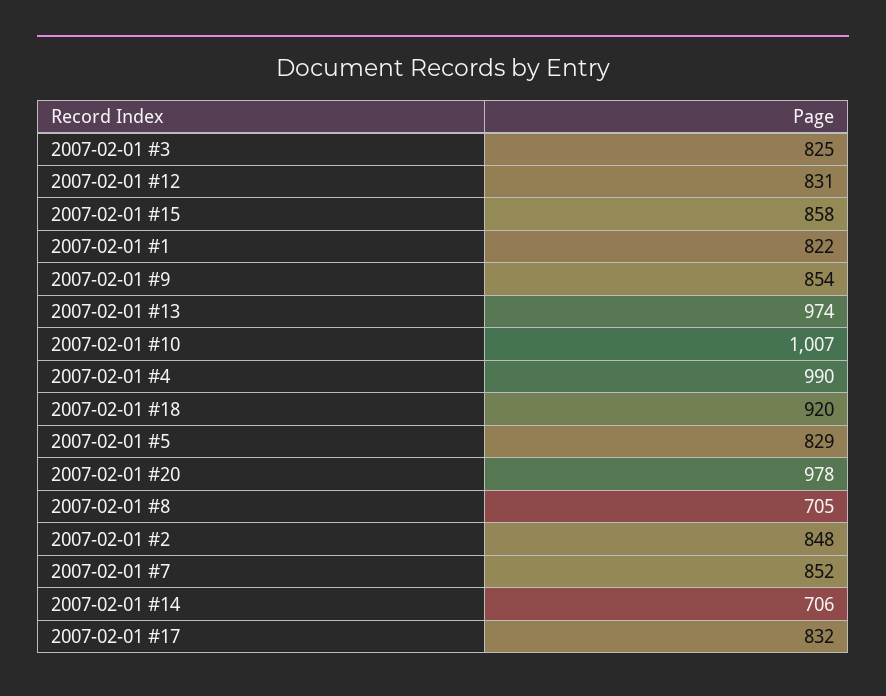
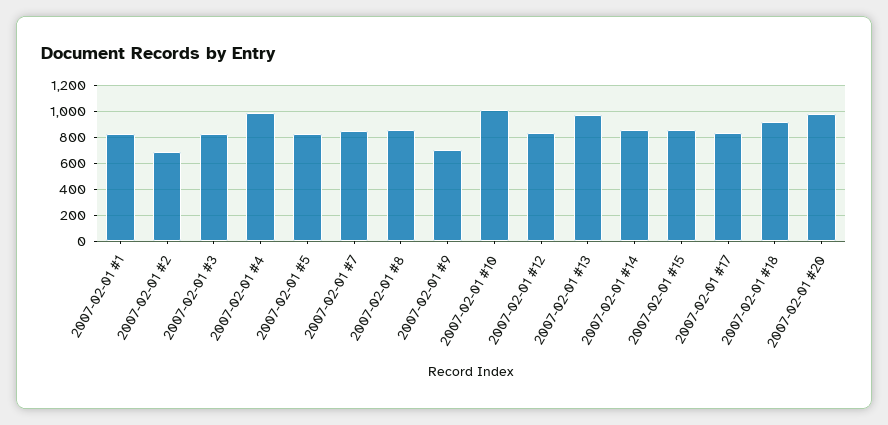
  {
    "2007-02-01 #3": 825,
    "2007-02-01 #12": 831,
    "2007-02-01 #15": 858,
    "2007-02-01 #1": 822,
-   "2007-02-01 #9": 854,
+   "2007-02-01 #9": 700,
    "2007-02-01 #13": 974,
    "2007-02-01 #10": 1007,
    "2007-02-01 #4": 990,
    "2007-02-01 #18": 920,
    "2007-02-01 #5": 829,
    "2007-02-01 #20": 978,
-   "2007-02-01 #8": 705,
+   "2007-02-01 #8": 850,
-   "2007-02-01 #2": 848,
+   "2007-02-01 #2": 700,
    "2007-02-01 #7": 852,
-   "2007-02-01 #14": 706,
+   "2007-02-01 #14": 850,
    "2007-02-01 #17": 832
  }

